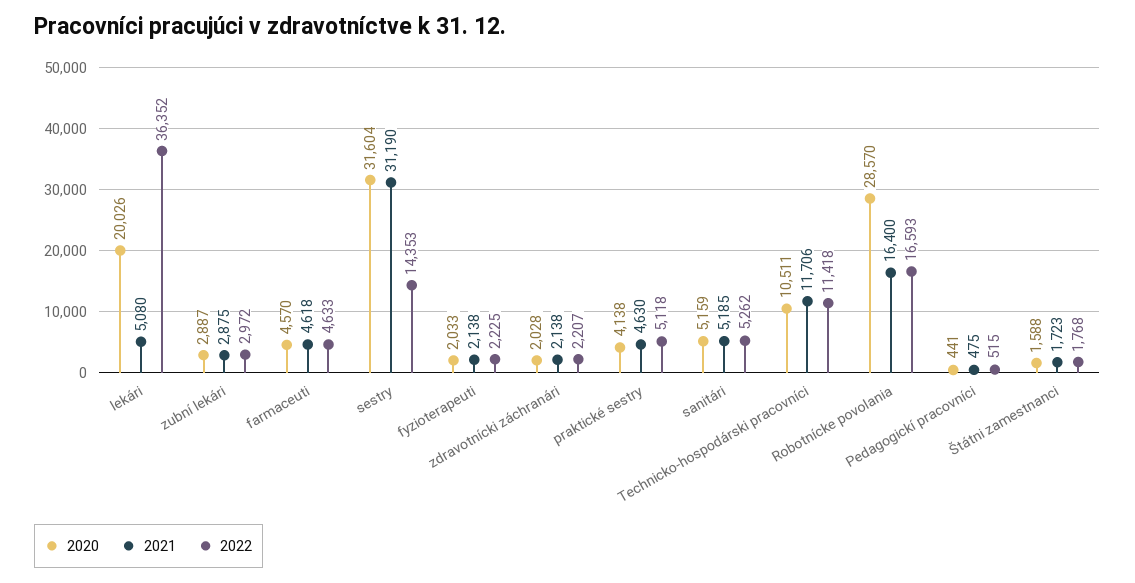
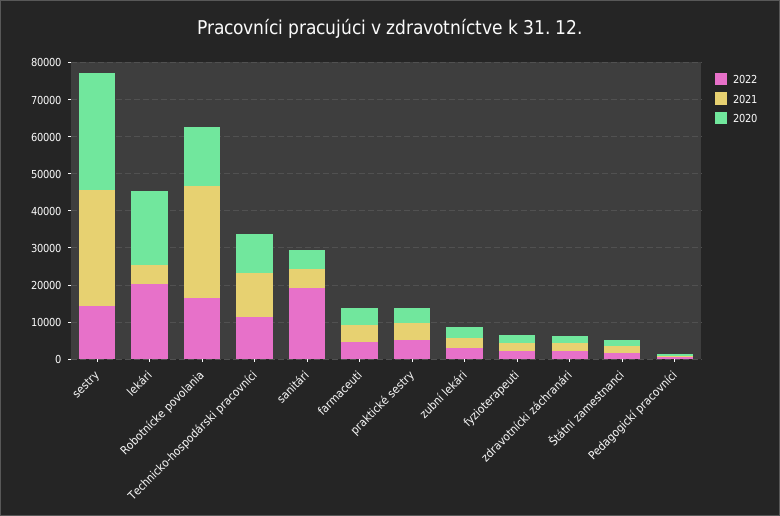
  {
    "2020": {
      "lekári": 20026,
      "zubní lekári": 2887,
      "farmaceuti": 4570,
      "sestry": 31604,
      "fyzioterapeuti": 2033,
      "zdravotnícki záchranári": 2028,
      "praktické sestry": 4138,
      "sanitári": 5159,
      "Technicko-hospodárski pracovníci": 10511,
-     "Robotnícke povolania": 28570,
+     "Robotnícke povolania": 15000,
      "Pedagogickí pracovníci": 441,
      "Štátni zamestnanci": 1588
    },
    "2021": {
      "lekári": 5080,
      "zubní lekári": 2875,
      "farmaceuti": 4618,
      "sestry": 31190,
      "fyzioterapeuti": 2138,
      "zdravotnícki záchranári": 2138,
      "praktické sestry": 4630,
      "sanitári": 5185,
      "Technicko-hospodárski pracovníci": 11706,
-     "Robotnícke povolania": 16400,
+     "Robotnícke povolania": 30000,
      "Pedagogickí pracovníci": 475,
      "Štátni zamestnanci": 1723
    },
    "2022": {
-     "lekári": 36352,
+     "lekári": 20000,
      "zubní lekári": 2972,
      "farmaceuti": 4633,
      "sestry": 14353,
      "fyzioterapeuti": 2225,
      "zdravotnícki záchranári": 2207,
      "praktické sestry": 5118,
-     "sanitári": 5262,
+     "sanitári": 20000,
      "Technicko-hospodárski pracovníci": 11418,
      "Robotnícke povolania": 16593,
      "Pedagogickí pracovníci": 515,
      "Štátni zamestnanci": 1768
    }
  }

